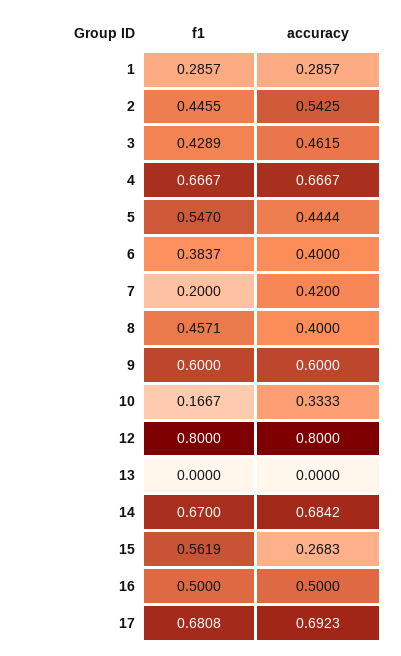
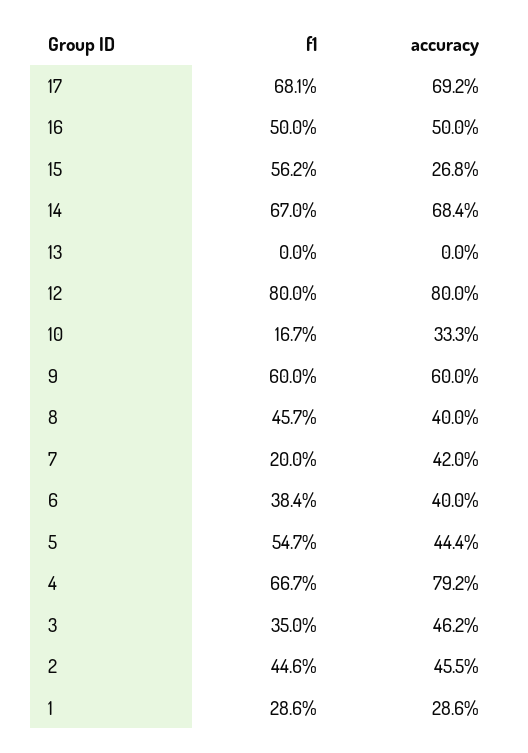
  {
    "f1": {
      "1": 0.2857,
      "2": 0.4455,
-     "3": 0.4289,
+     "3": 0.35,
      "4": 0.6667,
      "5": 0.547,
      "6": 0.3837,
      "7": 0.2,
      "8": 0.4571,
      "9": 0.6,
      "10": 0.1667,
      "12": 0.8,
      "13": 0,
      "14": 0.67,
      "15": 0.5619,
      "16": 0.5,
      "17": 0.6808
    },
    "accuracy": {
      "1": 0.2857,
-     "2": 0.5425,
+     "2": 0.455,
      "3": 0.4615,
-     "4": 0.6667,
+     "4": 0.792,
      "5": 0.4444,
      "6": 0.4,
      "7": 0.42,
      "8": 0.4,
      "9": 0.6,
      "10": 0.3333,
      "12": 0.8,
      "13": 0,
      "14": 0.6842,
      "15": 0.2683,
      "16": 0.5,
      "17": 0.6923
    }
  }

